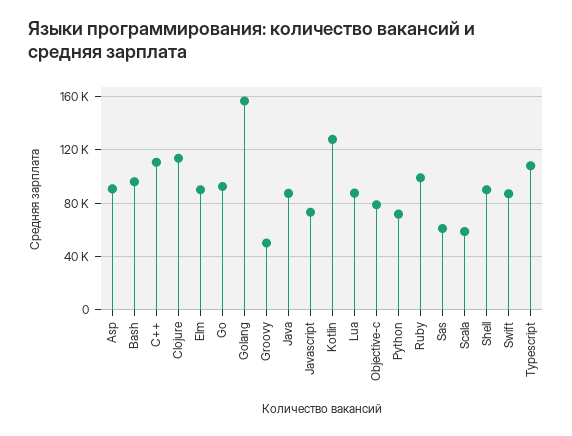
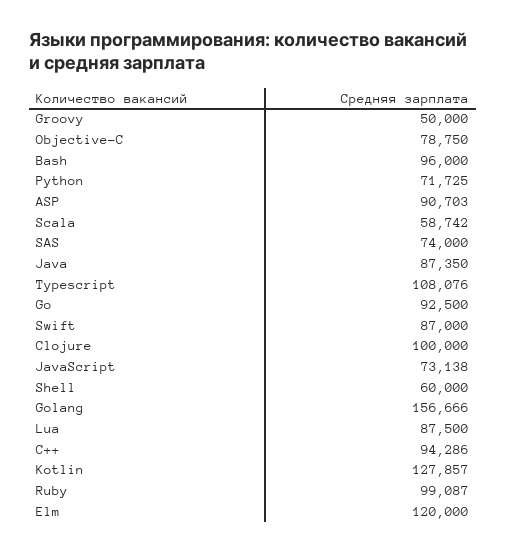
  {
    "Asp": 90703,
    "Bash": 96000,
-   "C++": 110000,
+   "C++": 94286,
-   "Clojure": 115000,
+   "Clojure": 100000,
-   "Elm": 90000,
+   "Elm": 120000,
    "Go": 92500,
    "Golang": 156666,
    "Groovy": 50000,
    "Java": 87350,
    "Javascript": 73138,
    "Kotlin": 127857,
    "Lua": 87500,
    "Objective-c": 78750,
    "Python": 71725,
    "Ruby": 99087,
-   "Sas": 60000,
+   "Sas": 74000,
    "Scala": 58742,
-   "Shell": 90000,
+   "Shell": 60000,
    "Swift": 87000,
    "Typescript": 108076
  }

